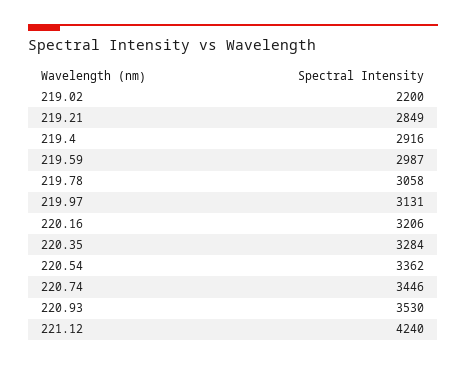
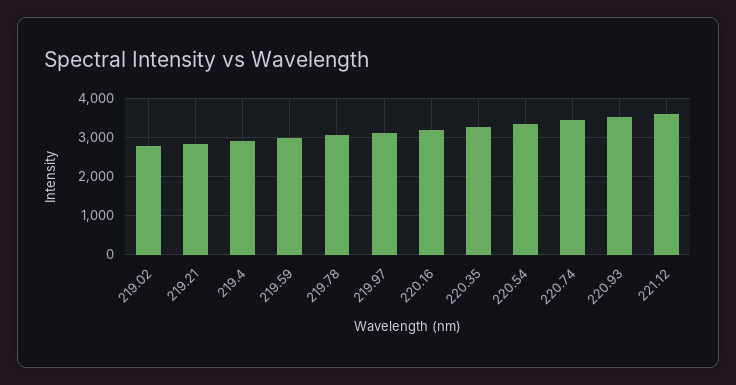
  {
-   "219.02": 2200,
+   "219.02": 2800,
    "219.21": 2849,
    "219.4": 2916,
    "219.59": 2987,
    "219.78": 3058,
    "219.97": 3131,
    "220.16": 3206,
    "220.35": 3284,
    "220.54": 3362,
    "220.74": 3446,
    "220.93": 3530,
-   "221.12": 4240
+   "221.12": 3600
  }

